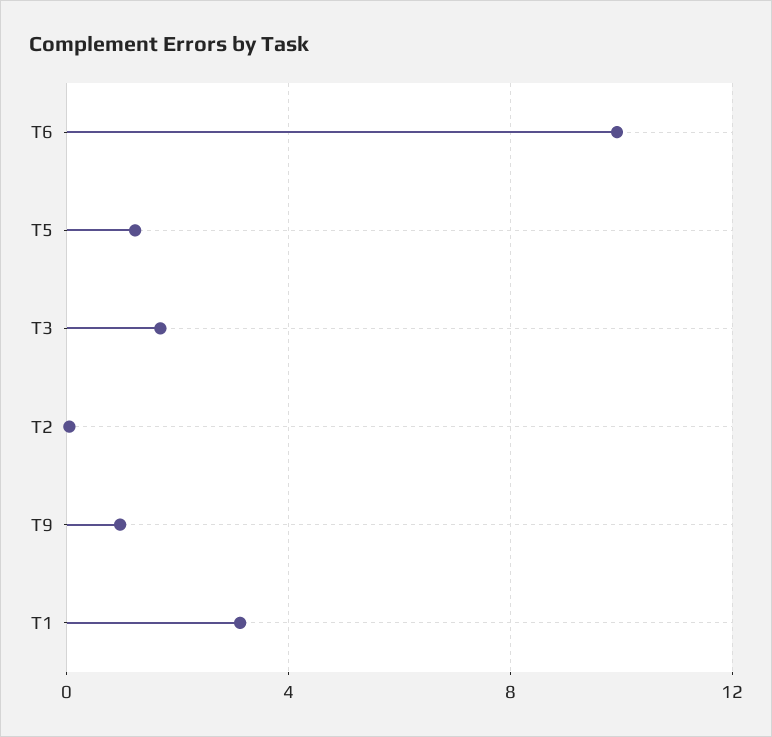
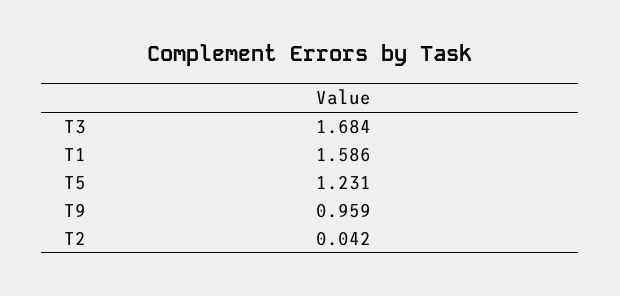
  {
-   "T6": 10,
    "T5": 1.231,
    "T3": 1.684,
    "T2": 0.042,
    "T9": 0.959,
-   "T1": 3
+   "T1": 1.586
  }

